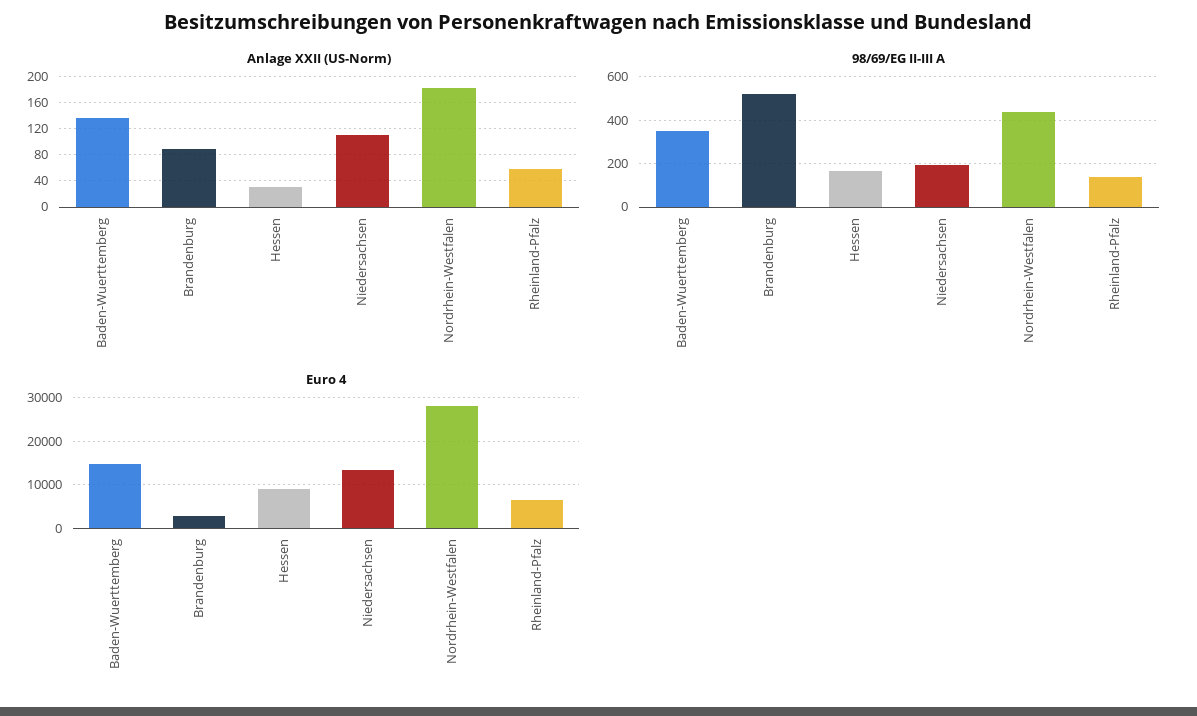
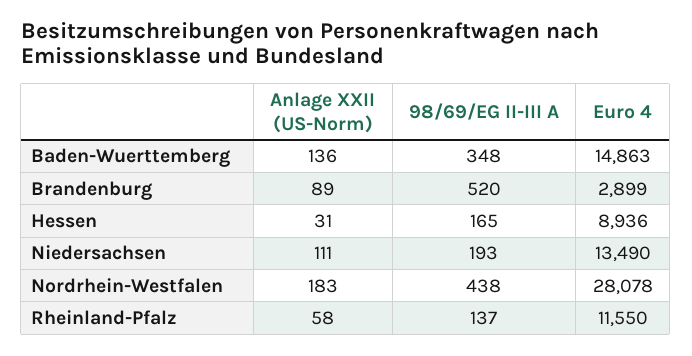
  {
    "Anlage XXII (US-Norm)": {
      "Baden-Wuerttemberg": 136,
      "Brandenburg": 89,
      "Hessen": 31,
      "Niedersachsen": 111,
      "Nordrhein-Westfalen": 183,
      "Rheinland-Pfalz": 58
    },
    "98/69/EG II-III A": {
      "Baden-Wuerttemberg": 348,
      "Brandenburg": 520,
      "Hessen": 165,
      "Niedersachsen": 193,
      "Nordrhein-Westfalen": 438,
      "Rheinland-Pfalz": 137
    },
    "Euro 4": {
      "Baden-Wuerttemberg": 14863,
      "Brandenburg": 2899,
      "Hessen": 8936,
      "Niedersachsen": 13490,
      "Nordrhein-Westfalen": 28078,
-     "Rheinland-Pfalz": 6000
+     "Rheinland-Pfalz": 11550
    }
  }

